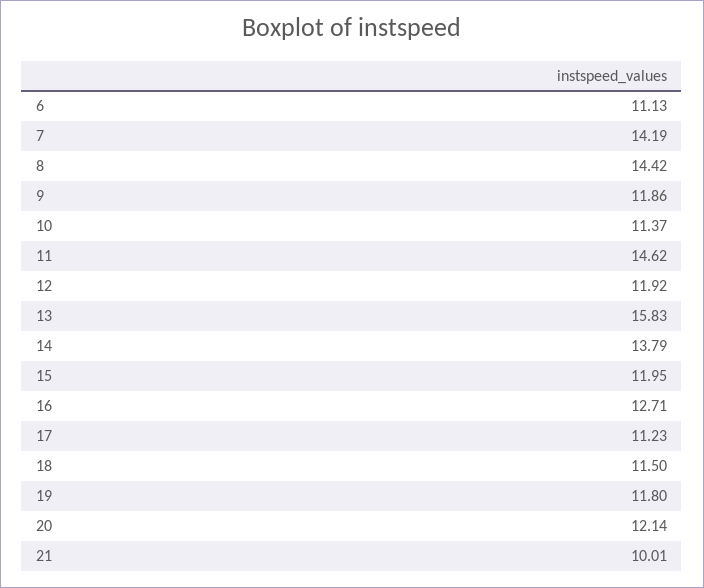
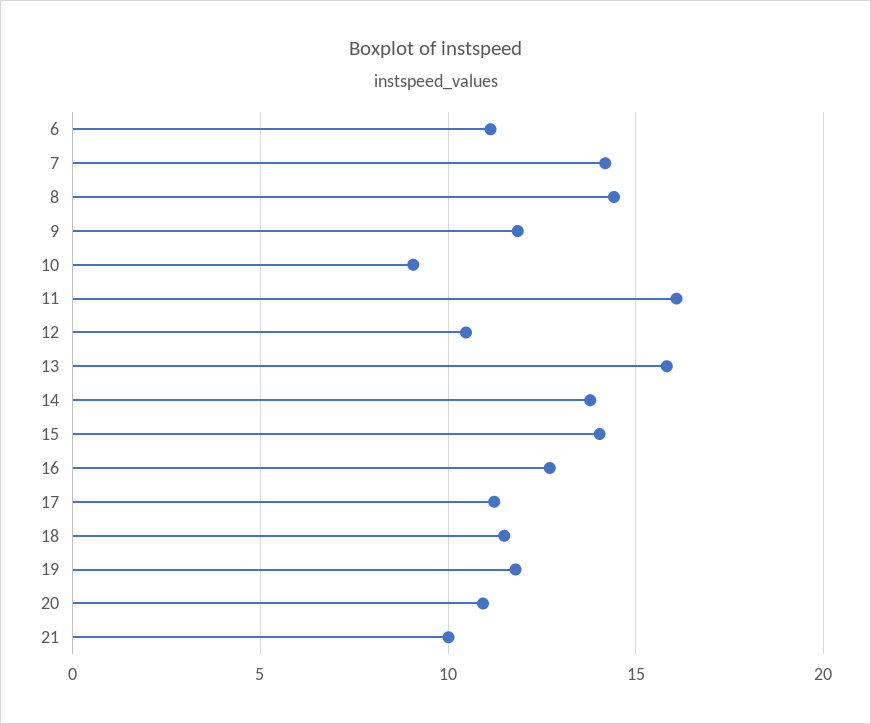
  {
    "6": 11.13,
    "7": 14.19,
    "8": 14.42,
    "9": 11.86,
-   "10": 11.37,
+   "10": 9,
-   "11": 14.62,
+   "11": 16,
-   "12": 11.92,
+   "12": 10.5,
    "13": 15.83,
    "14": 13.79,
-   "15": 11.95,
+   "15": 14,
    "16": 12.71,
    "17": 11.23,
    "18": 11.5,
    "19": 11.8,
-   "20": 12.14,
+   "20": 11,
    "21": 10.01
  }

